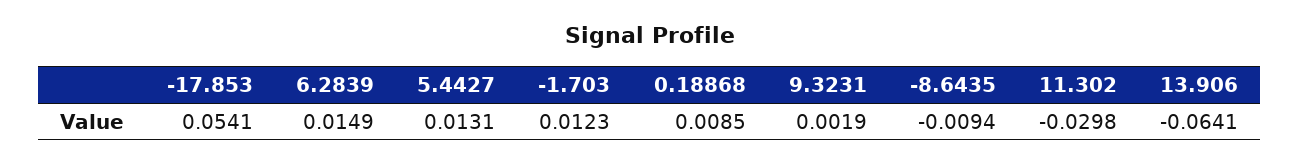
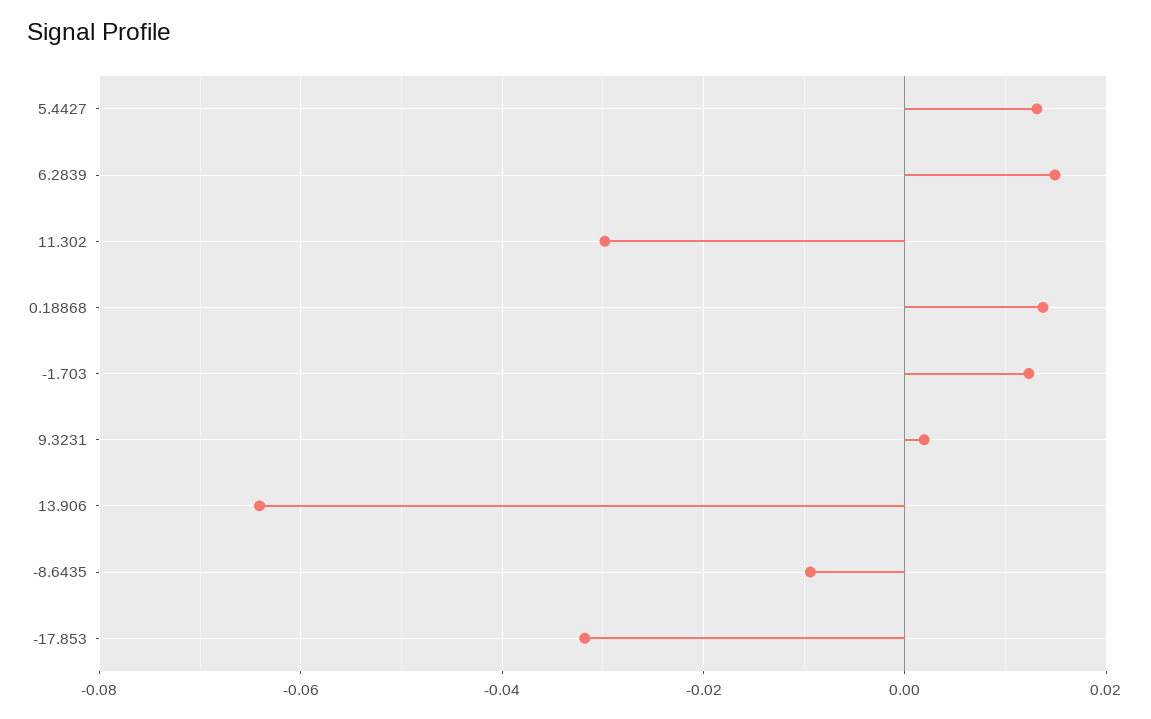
  {
-   "-17.853": 0.0541,
+   "-17.853": -0.032,
    "6.2839": 0.0149,
    "5.4427": 0.0131,
    "-1.703": 0.0123,
-   "0.18868": 0.0085,
+   "0.18868": 0.014,
    "9.3231": 0.0019,
    "-8.6435": -0.0094,
    "11.302": -0.0298,
    "13.906": -0.0641
  }

